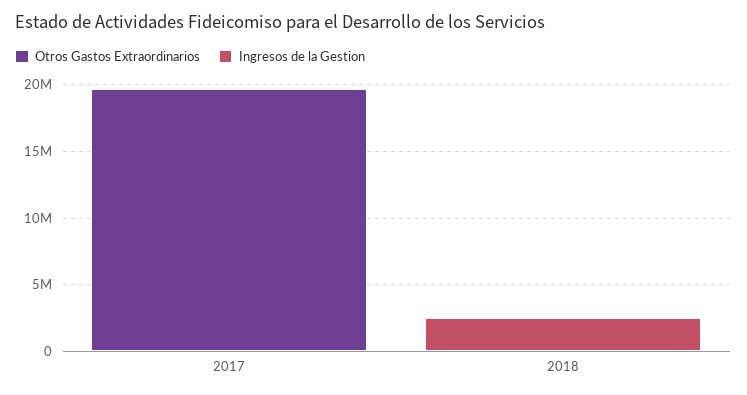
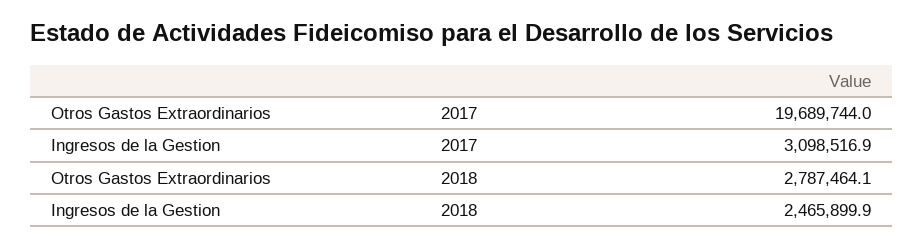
  {
    "Otros Gastos Extraordinarios": {
      "2017": 19689744,
-     "2018": 0
+     "2018": 2787464.1
    },
    "Ingresos de la Gestion": {
-     "2017": 0,
+     "2017": 3098516.9,
      "2018": 2465899.9
    }
  }

